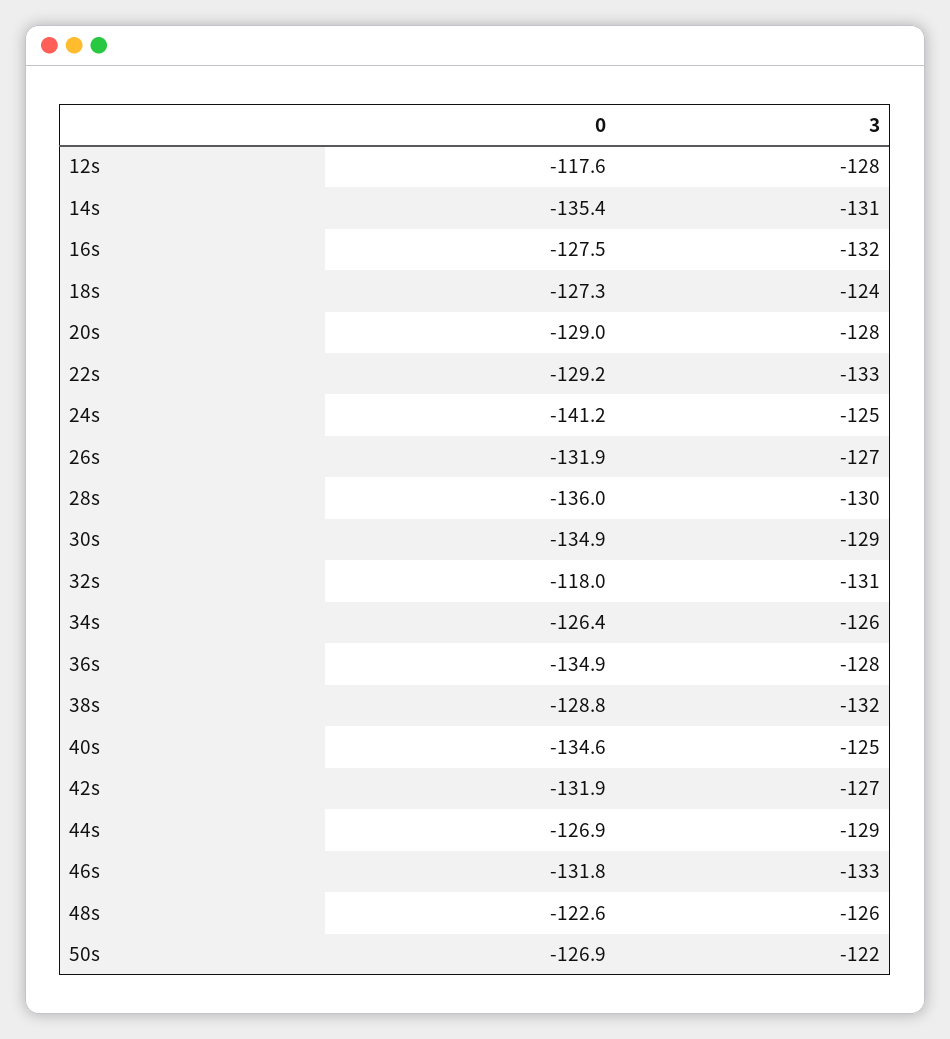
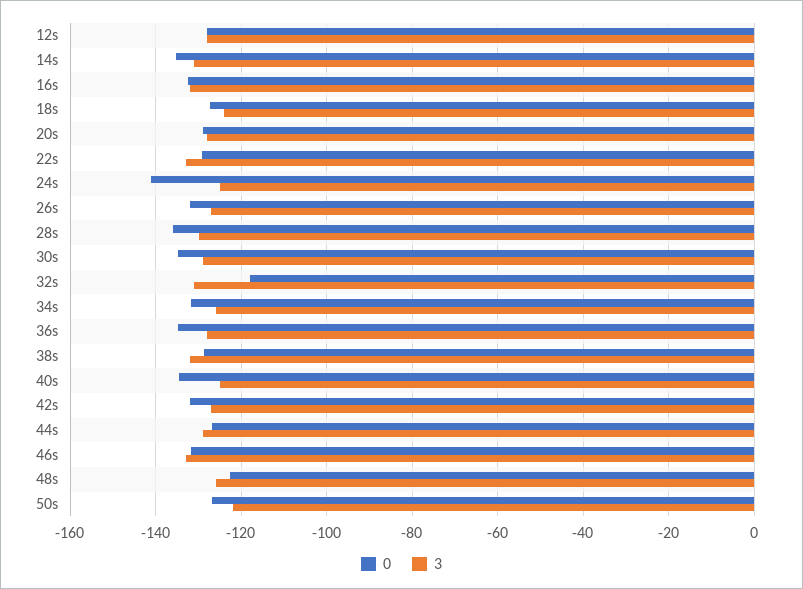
  {
    "0": {
-     "12s": -117.6,
+     "12s": -128,
      "14s": -135.4,
-     "16s": -127.5,
+     "16s": -132,
      "18s": -127.3,
      "20s": -129,
      "22s": -129.2,
      "24s": -141.2,
      "26s": -131.9,
      "28s": -136,
      "30s": -134.9,
      "32s": -118,
-     "34s": -126.4,
+     "34s": -132,
      "36s": -134.9,
      "38s": -128.8,
      "40s": -134.6,
      "42s": -131.9,
      "44s": -126.9,
      "46s": -131.8,
      "48s": -122.6,
      "50s": -126.9
    },
    "3": {
      "12s": -128,
      "14s": -131,
      "16s": -132,
      "18s": -124,
      "20s": -128,
      "22s": -133,
      "24s": -125,
      "26s": -127,
      "28s": -130,
      "30s": -129,
      "32s": -131,
      "34s": -126,
      "36s": -128,
      "38s": -132,
      "40s": -125,
      "42s": -127,
      "44s": -129,
      "46s": -133,
      "48s": -126,
      "50s": -122
    }
  }

